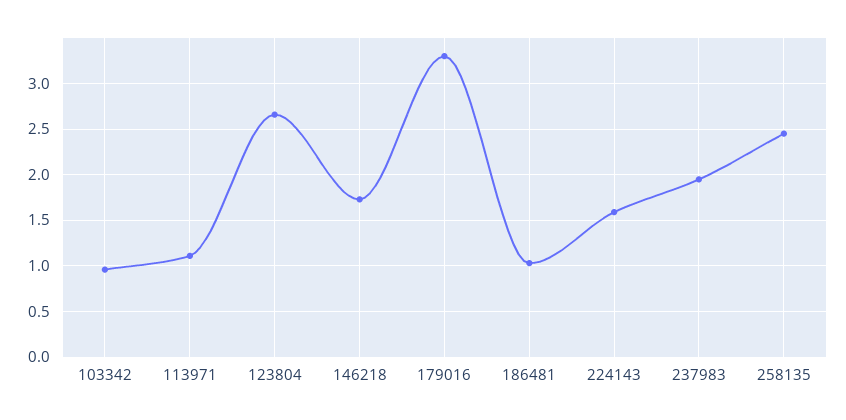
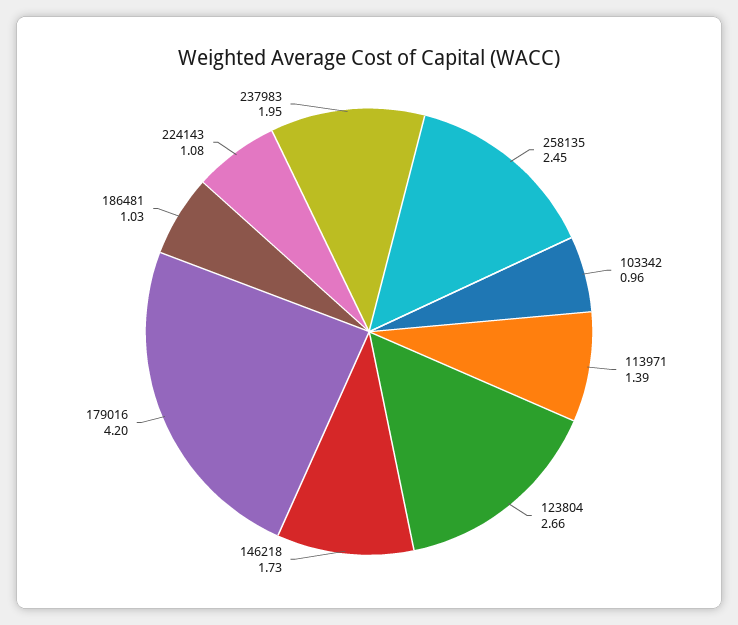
  {
    "103342": 0.96,
-   "113971": 1.1,
+   "113971": 1.39,
    "123804": 2.66,
    "146218": 1.73,
-   "179016": 3.3,
+   "179016": 4.2,
    "186481": 1.03,
-   "224143": 1.6,
+   "224143": 1.08,
    "237983": 1.95,
    "258135": 2.45
  }

